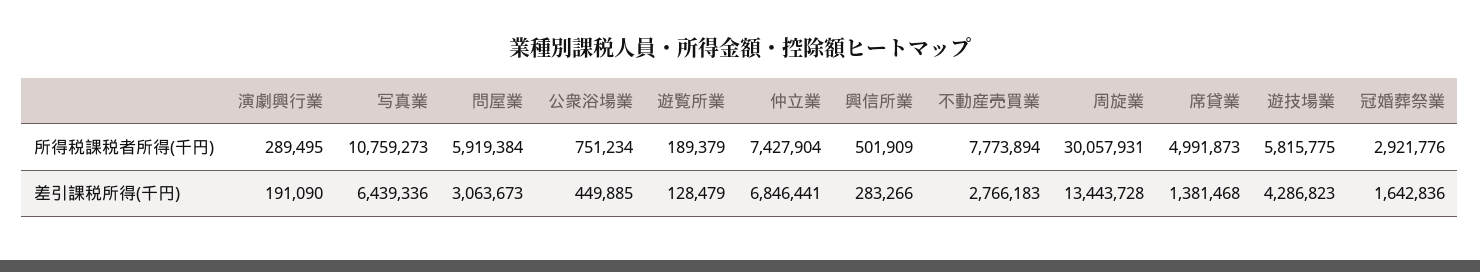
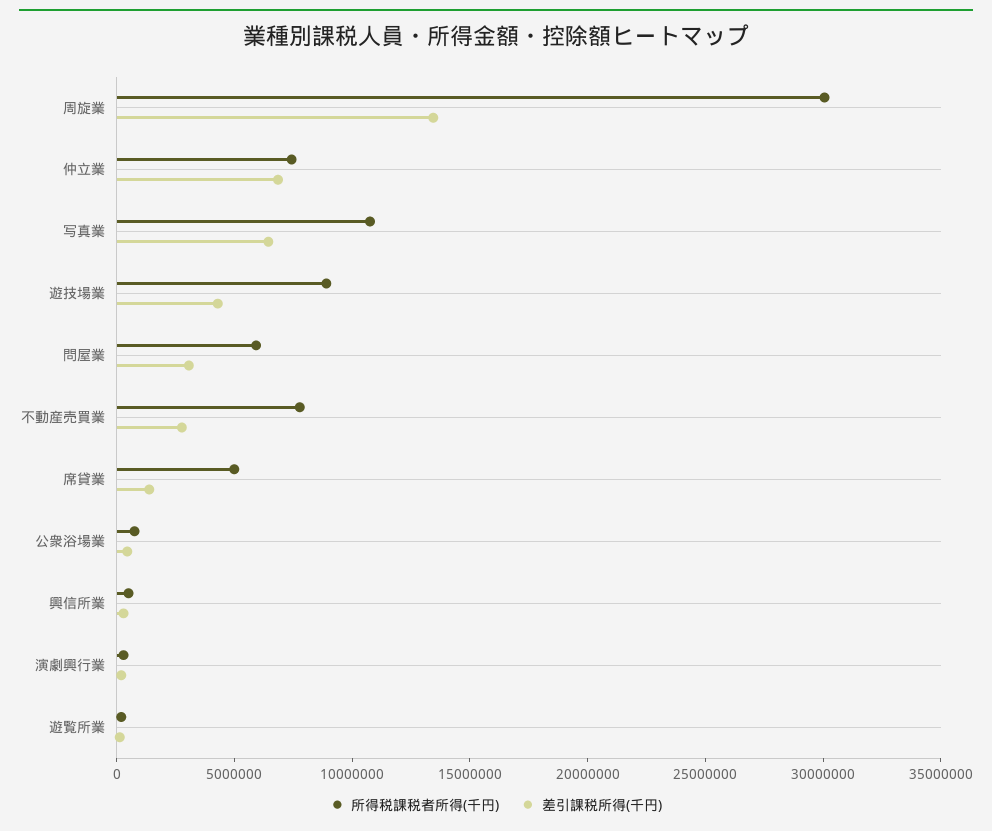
  {
    "所得税課税者所得(千円)": {
      "演劇興行業": 289495,
      "写真業": 10759273,
      "問屋業": 5919384,
      "公衆浴場業": 751234,
      "遊覧所業": 189379,
      "仲立業": 7427904,
      "興信所業": 501909,
      "不動産売買業": 7773894,
      "周旋業": 30057931,
      "席貸業": 4991873,
-     "遊技場業": 5815775,
+     "遊技場業": 9000000
-     "冠婚葬祭業": 2921776
    },
    "差引課税所得(千円)": {
      "演劇興行業": 191090,
      "写真業": 6439336,
      "問屋業": 3063673,
      "公衆浴場業": 449885,
      "遊覧所業": 128479,
      "仲立業": 6846441,
      "興信所業": 283266,
      "不動産売買業": 2766183,
      "周旋業": 13443728,
      "席貸業": 1381468,
-     "遊技場業": 4286823,
+     "遊技場業": 4286823
-     "冠婚葬祭業": 1642836
    }
  }

